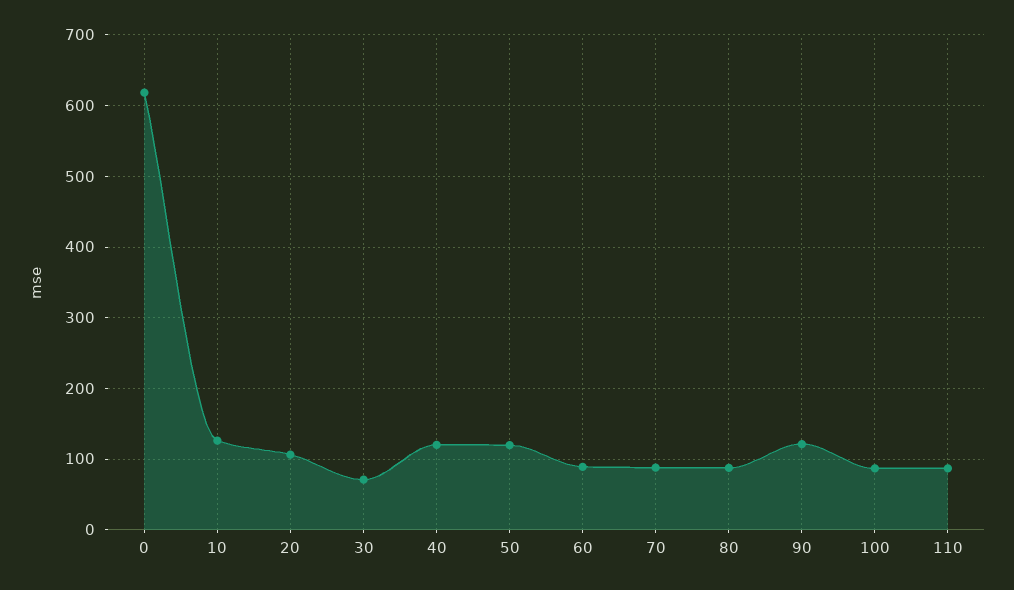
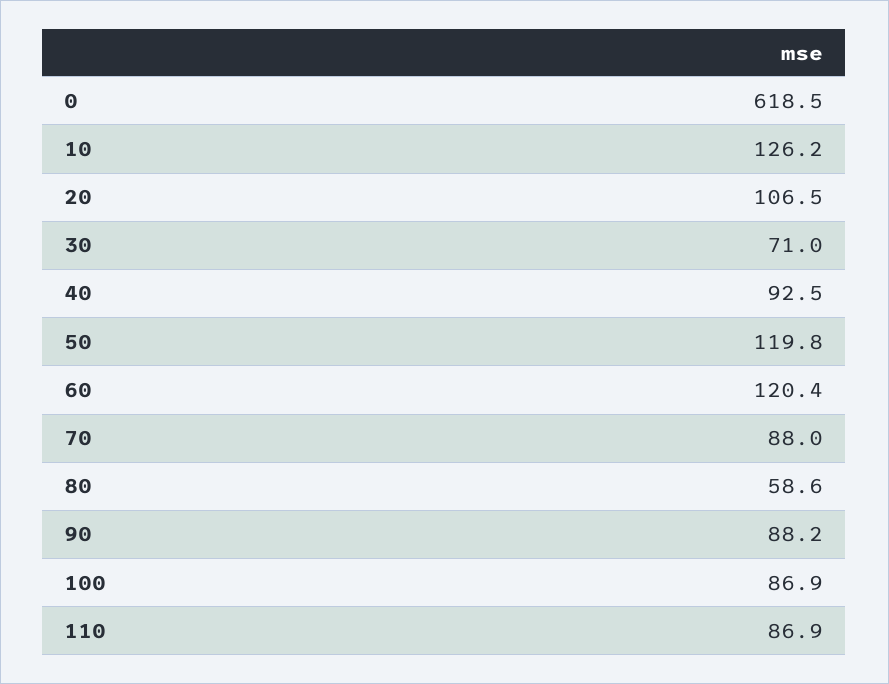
  {
    "0": 618.5,
    "10": 126.2,
    "20": 106.5,
    "30": 71,
-   "40": 120,
+   "40": 92.5,
    "50": 119.8,
-   "60": 90,
+   "60": 120.4,
    "70": 88,
-   "80": 90,
+   "80": 58.6,
-   "90": 120,
+   "90": 88.2,
    "100": 86.9,
    "110": 86.9
  }

